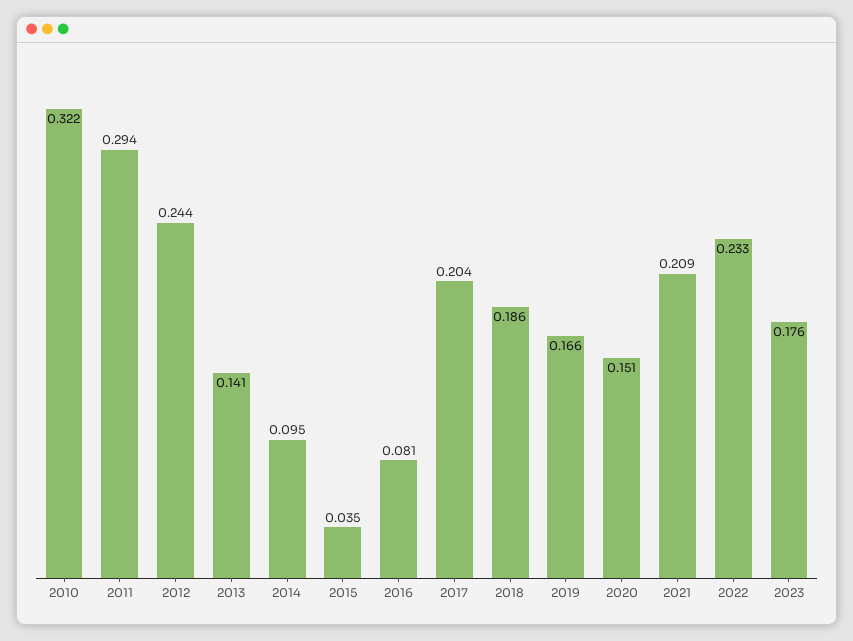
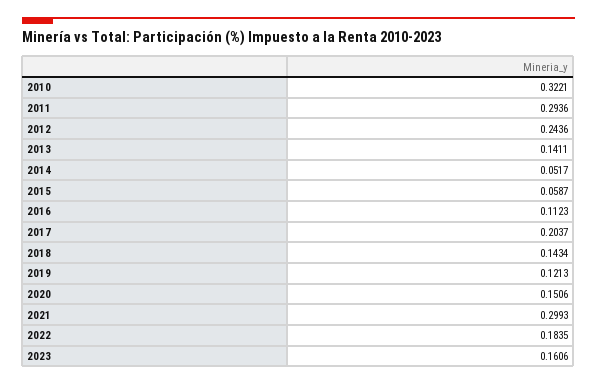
  {
    "2010": 0.3221,
    "2011": 0.2936,
    "2012": 0.2436,
    "2013": 0.1411,
-   "2014": 0.095,
+   "2014": 0.0517,
-   "2015": 0.035,
+   "2015": 0.0587,
-   "2016": 0.081,
+   "2016": 0.1123,
    "2017": 0.2037,
-   "2018": 0.186,
+   "2018": 0.1434,
-   "2019": 0.166,
+   "2019": 0.1213,
    "2020": 0.1506,
-   "2021": 0.209,
+   "2021": 0.2993,
-   "2022": 0.233,
+   "2022": 0.1835,
-   "2023": 0.176
+   "2023": 0.1606
  }

